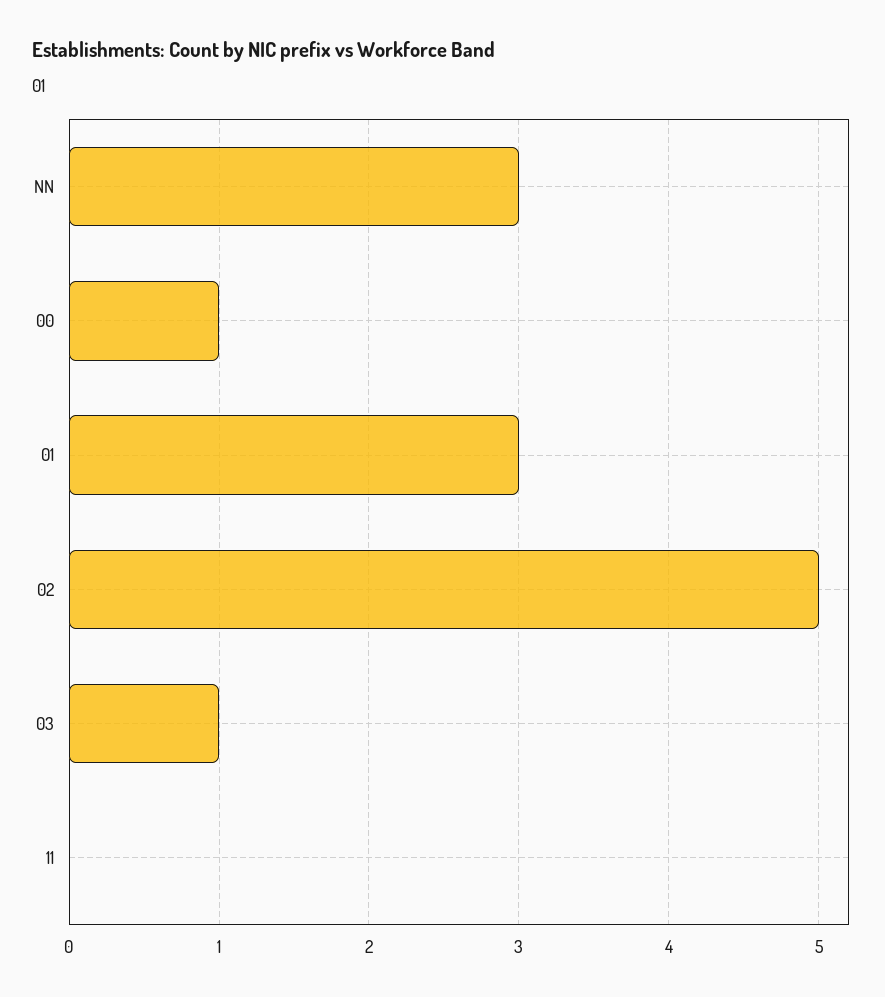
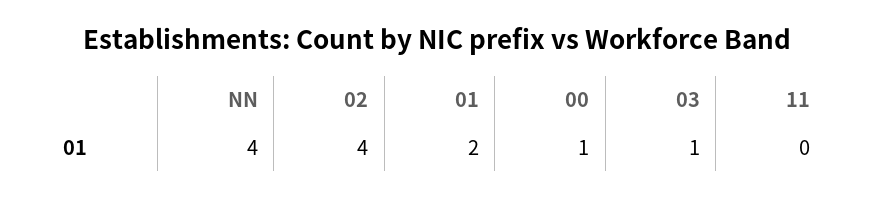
  {
-   "NN": 3,
+   "NN": 4,
    "00": 1,
-   "01": 3,
+   "01": 2,
-   "02": 5,
+   "02": 4,
    "03": 1,
    "11": 0
  }

